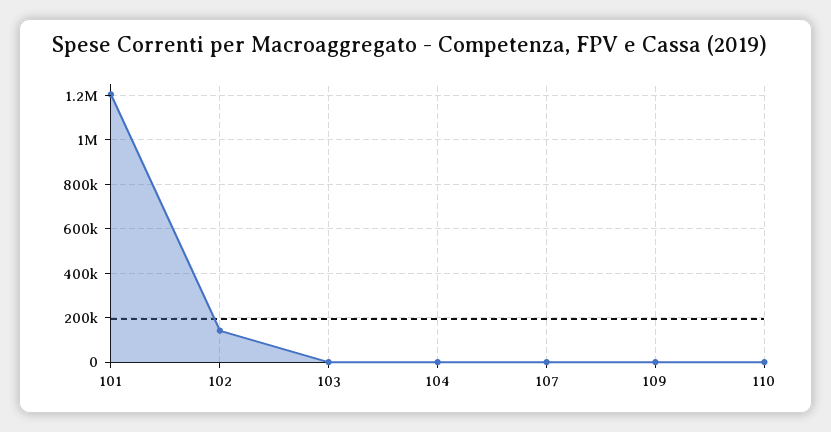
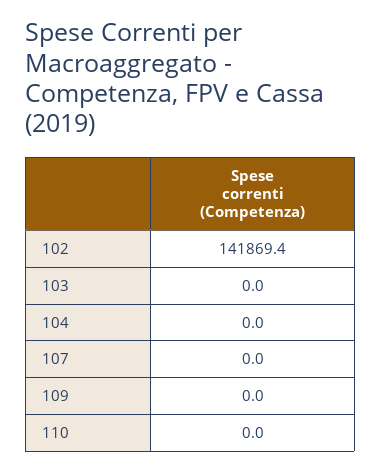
  {
-   "101": 1200000,
    "102": 141869.4,
    "103": 0,
    "104": 0,
    "107": 0,
    "109": 0,
    "110": 0
  }

